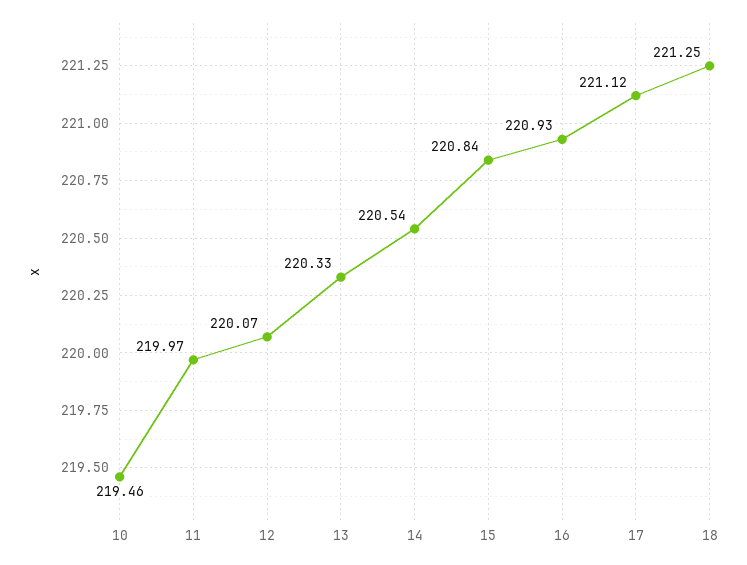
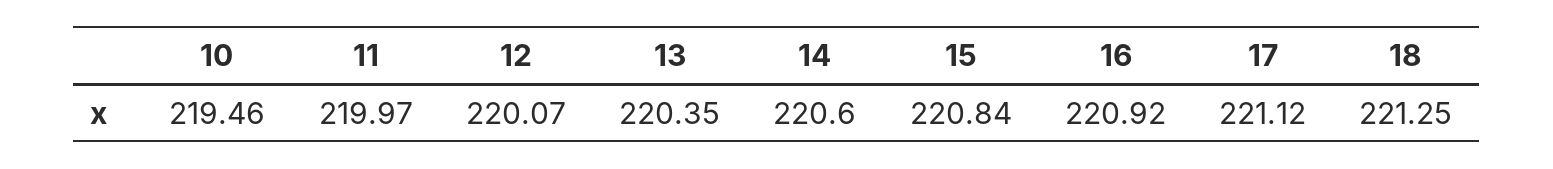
  {
    "10": 219.46,
    "11": 219.97,
    "12": 220.07,
-   "13": 220.33,
+   "13": 220.35,
-   "14": 220.54,
+   "14": 220.6,
    "15": 220.84,
-   "16": 220.93,
+   "16": 220.92,
    "17": 221.12,
    "18": 221.25
  }

